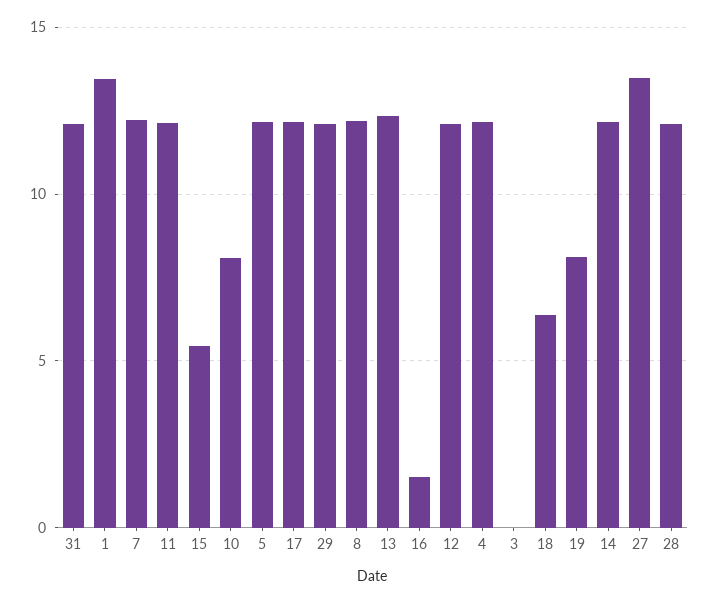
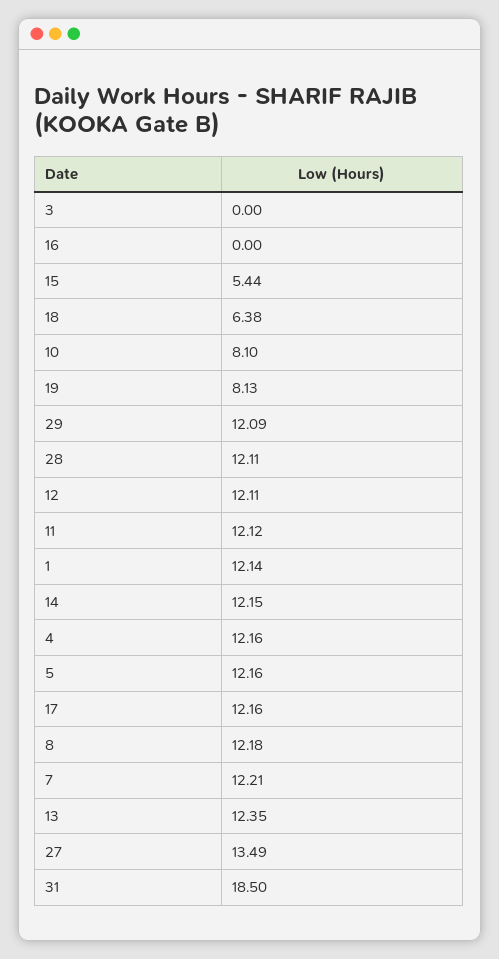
  {
-   "31": 12,
+   "31": 18.5,
-   "1": 13.5,
+   "1": 12.14,
    "7": 12.21,
    "11": 12.12,
    "15": 5.44,
    "10": 8.1,
    "5": 12.16,
    "17": 12.16,
    "29": 12.09,
    "8": 12.18,
    "13": 12.35,
-   "16": 1.5,
+   "16": 0,
    "12": 12.11,
    "4": 12.16,
    "3": 0,
    "18": 6.38,
    "19": 8.13,
    "14": 12.15,
    "27": 13.49,
    "28": 12.11
  }

